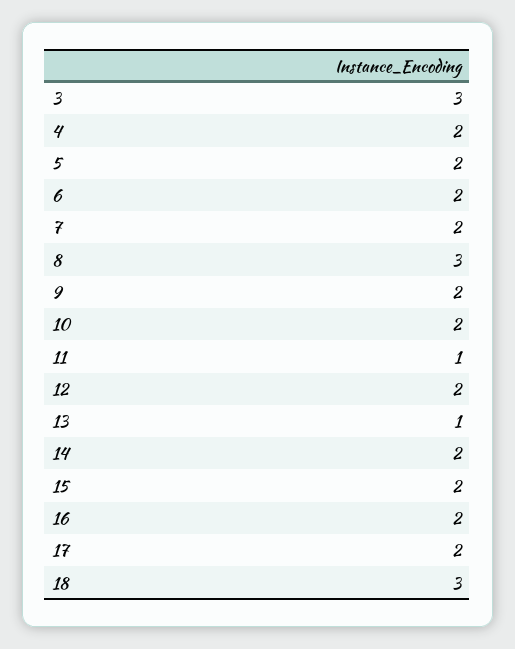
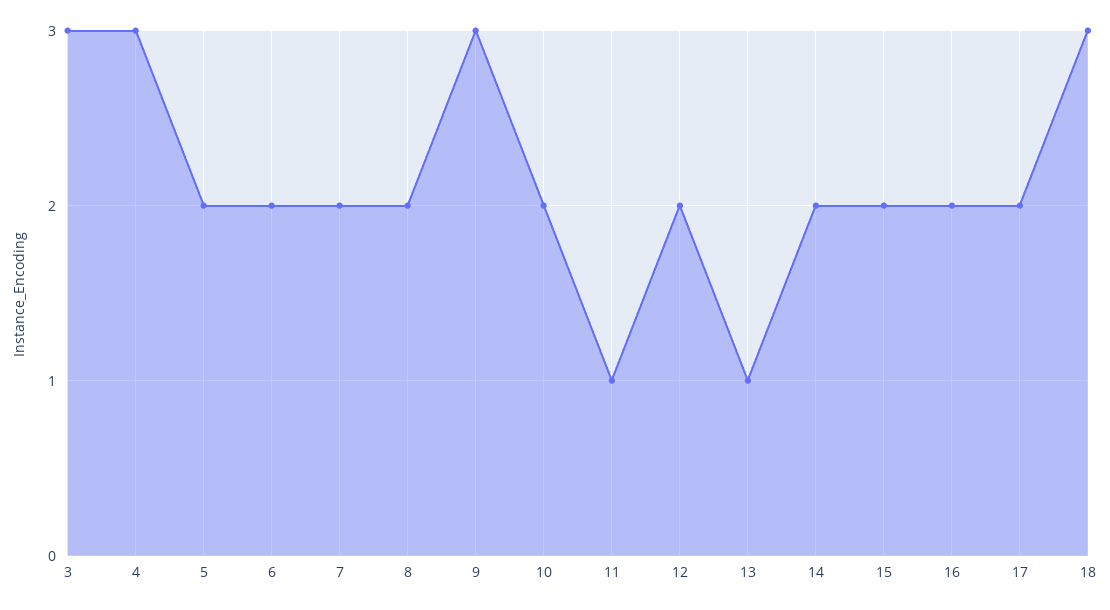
  {
    "3": 3,
-   "4": 2,
+   "4": 3,
    "5": 2,
    "6": 2,
    "7": 2,
-   "8": 3,
+   "8": 2,
-   "9": 2,
+   "9": 3,
    "10": 2,
    "11": 1,
    "12": 2,
    "13": 1,
    "14": 2,
    "15": 2,
    "16": 2,
    "17": 2,
    "18": 3
  }

